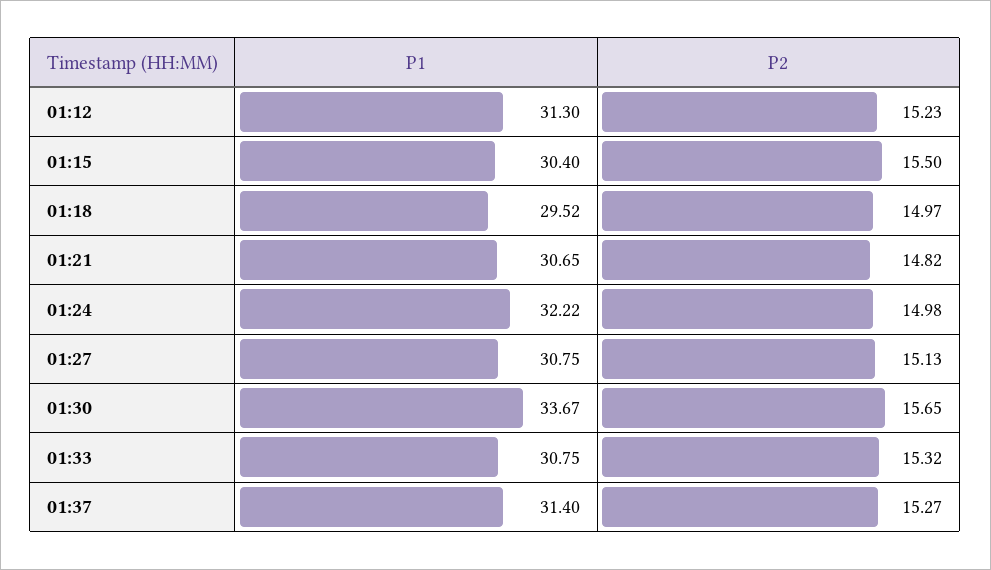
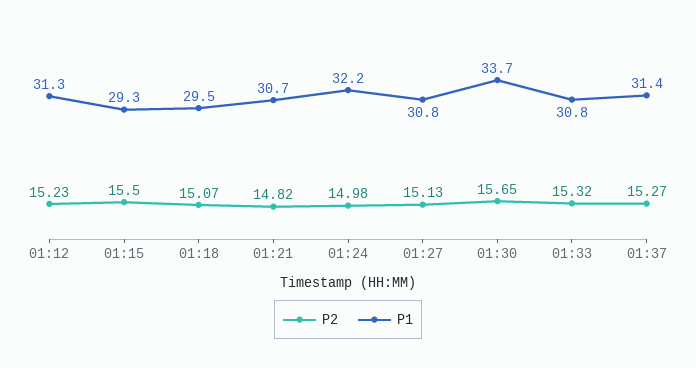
  {
    "P1": {
      "01:12": 31.3,
-     "01:15": 30.4,
+     "01:15": 29.3,
      "01:18": 29.52,
      "01:21": 30.65,
      "01:24": 32.22,
      "01:27": 30.75,
      "01:30": 33.67,
      "01:33": 30.75,
      "01:37": 31.4
    },
    "P2": {
      "01:12": 15.23,
      "01:15": 15.5,
-     "01:18": 14.97,
+     "01:18": 15.07,
      "01:21": 14.82,
      "01:24": 14.98,
      "01:27": 15.13,
      "01:30": 15.65,
      "01:33": 15.32,
      "01:37": 15.27
    }
  }

